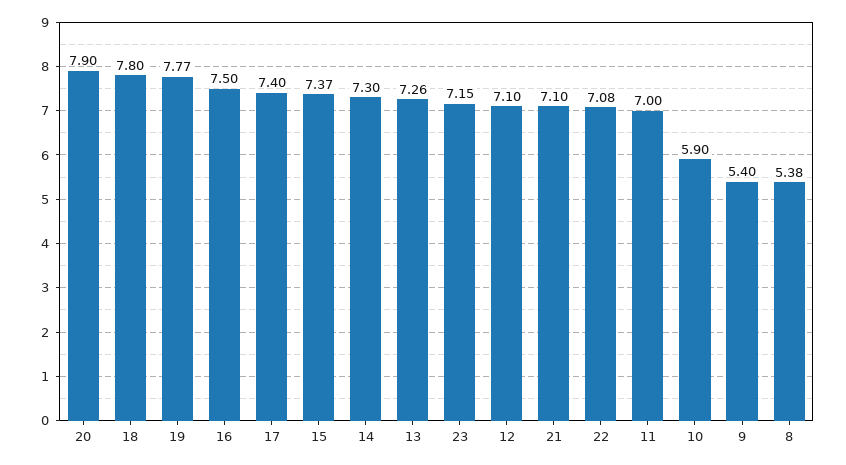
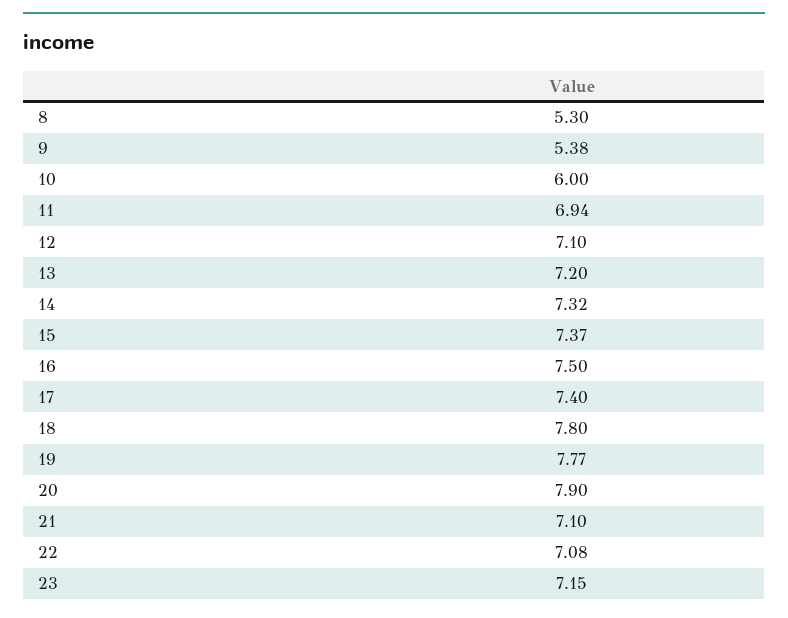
  {
    "20": 7.9,
    "18": 7.8,
    "19": 7.77,
    "16": 7.5,
    "17": 7.4,
    "15": 7.37,
-   "14": 7.3,
+   "14": 7.32,
-   "13": 7.26,
+   "13": 7.2,
    "23": 7.15,
    "12": 7.1,
    "21": 7.1,
    "22": 7.08,
-   "11": 7,
+   "11": 6.94,
-   "10": 5.9,
+   "10": 6,
-   "9": 5.4,
+   "9": 5.38,
-   "8": 5.38
+   "8": 5.3
  }

